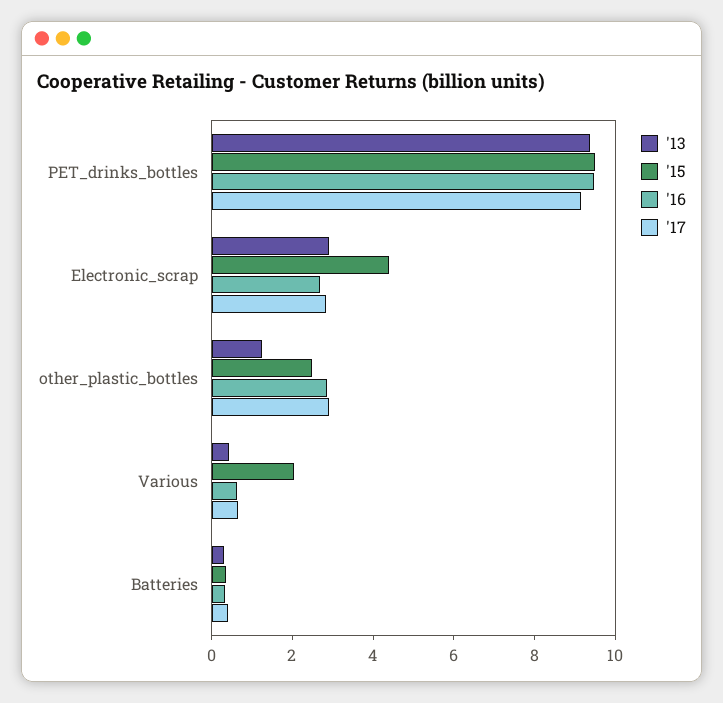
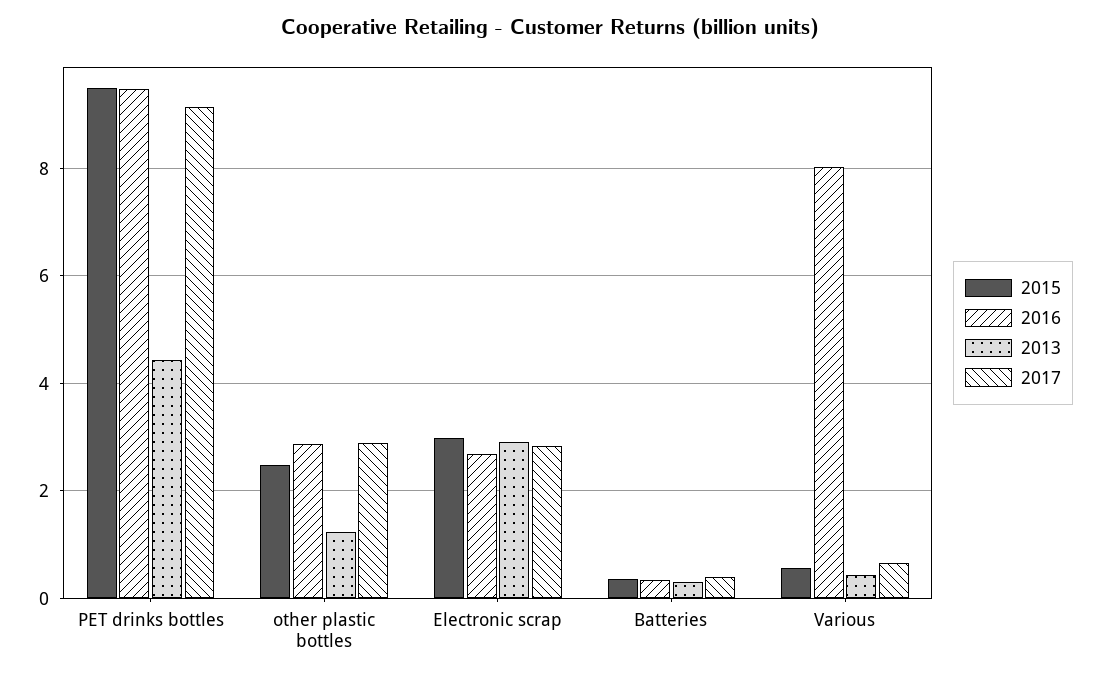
  {
    "'13": {
-     "PET_drinks_bottles": 9.5,
+     "PET_drinks_bottles": 4.4,
      "Electronic_scrap": 3,
      "other_plastic_bottles": 1.2,
      "Various": 0.4,
      "Batteries": 0.4
    },
    "'15": {
      "PET_drinks_bottles": 9.6,
-     "Electronic_scrap": 4.5,
+     "Electronic_scrap": 3,
      "other_plastic_bottles": 2.4,
-     "Various": 2,
+     "Various": 0.6,
      "Batteries": 0.4
    },
    "'16": {
      "PET_drinks_bottles": 9.4,
      "Electronic_scrap": 2.6,
      "other_plastic_bottles": 2.8,
-     "Various": 0.5,
+     "Various": 8,
      "Batteries": 0.4
    },
    "'17": {
      "PET_drinks_bottles": 9.2,
      "Electronic_scrap": 2.8,
      "other_plastic_bottles": 3,
      "Various": 0.6,
      "Batteries": 0.4
    }
  }

